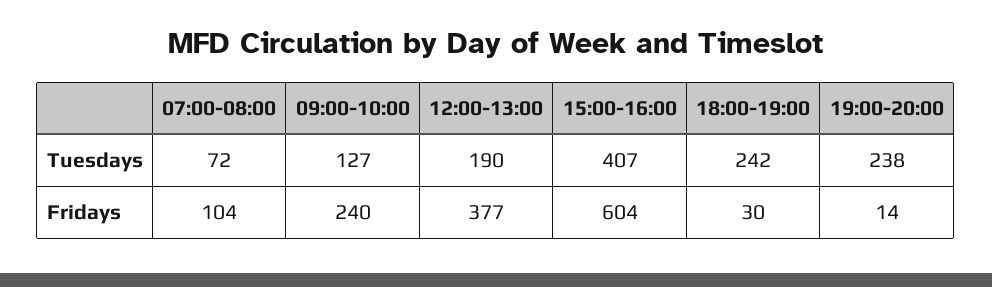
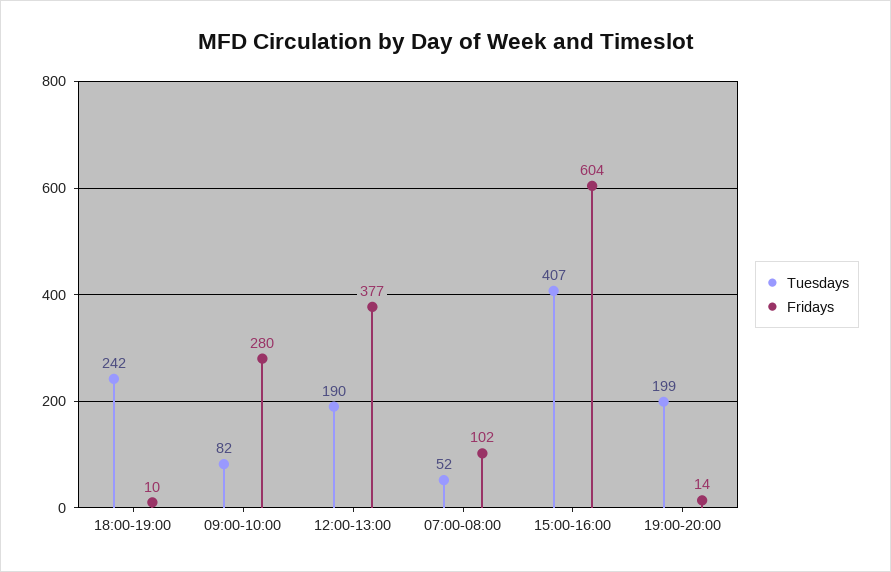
  {
    "Tuesdays": {
-     "07:00-08:00": 72,
+     "07:00-08:00": 52,
-     "09:00-10:00": 127,
+     "09:00-10:00": 82,
      "12:00-13:00": 190,
      "15:00-16:00": 407,
      "18:00-19:00": 242,
-     "19:00-20:00": 238
+     "19:00-20:00": 199
    },
    "Fridays": {
-     "07:00-08:00": 104,
+     "07:00-08:00": 102,
-     "09:00-10:00": 240,
+     "09:00-10:00": 280,
      "12:00-13:00": 377,
      "15:00-16:00": 604,
-     "18:00-19:00": 30,
+     "18:00-19:00": 10,
      "19:00-20:00": 14
    }
  }

